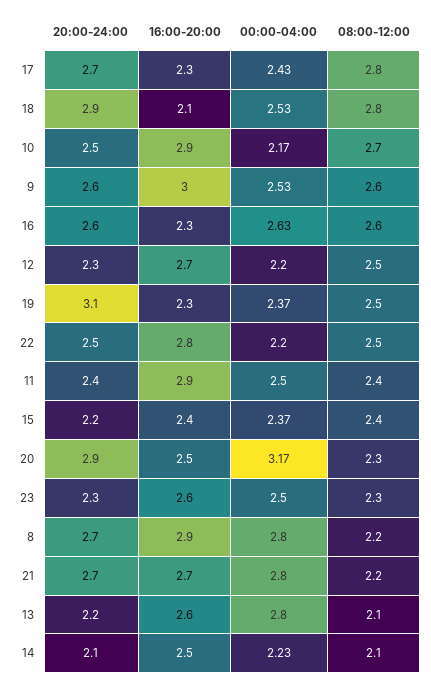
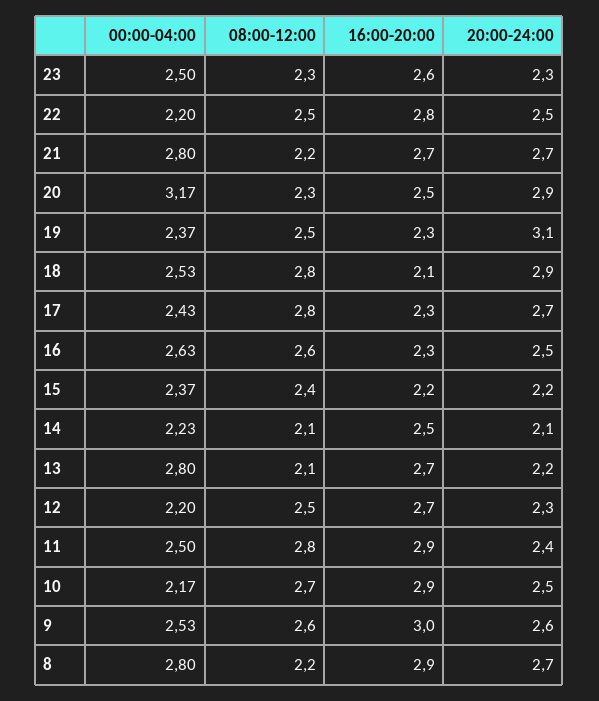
  {
    "20:00-24:00": {
      "17": 2.7,
      "18": 2.9,
      "10": 2.5,
      "9": 2.6,
-     "16": 2.6,
+     "16": 2.5,
      "12": 2.3,
      "19": 3.1,
      "22": 2.5,
      "11": 2.4,
      "15": 2.2,
      "20": 2.9,
      "23": 2.3,
      "8": 2.7,
      "21": 2.7,
      "13": 2.2,
      "14": 2.1
    },
    "16:00-20:00": {
      "17": 2.3,
      "18": 2.1,
      "10": 2.9,
      "9": 3,
      "16": 2.3,
      "12": 2.7,
      "19": 2.3,
      "22": 2.8,
      "11": 2.9,
-     "15": 2.4,
+     "15": 2.2,
      "20": 2.5,
      "23": 2.6,
      "8": 2.9,
      "21": 2.7,
-     "13": 2.6,
+     "13": 2.7,
      "14": 2.5
    },
    "00:00-04:00": {
      "17": 2.43,
      "18": 2.53,
      "10": 2.17,
      "9": 2.53,
      "16": 2.63,
      "12": 2.2,
      "19": 2.37,
      "22": 2.2,
      "11": 2.5,
      "15": 2.37,
      "20": 3.17,
      "23": 2.5,
      "8": 2.8,
      "21": 2.8,
      "13": 2.8,
      "14": 2.23
    },
    "08:00-12:00": {
      "17": 2.8,
      "18": 2.8,
      "10": 2.7,
      "9": 2.6,
      "16": 2.6,
      "12": 2.5,
      "19": 2.5,
      "22": 2.5,
-     "11": 2.4,
+     "11": 2.8,
      "15": 2.4,
      "20": 2.3,
      "23": 2.3,
      "8": 2.2,
      "21": 2.2,
      "13": 2.1,
      "14": 2.1
    }
  }

